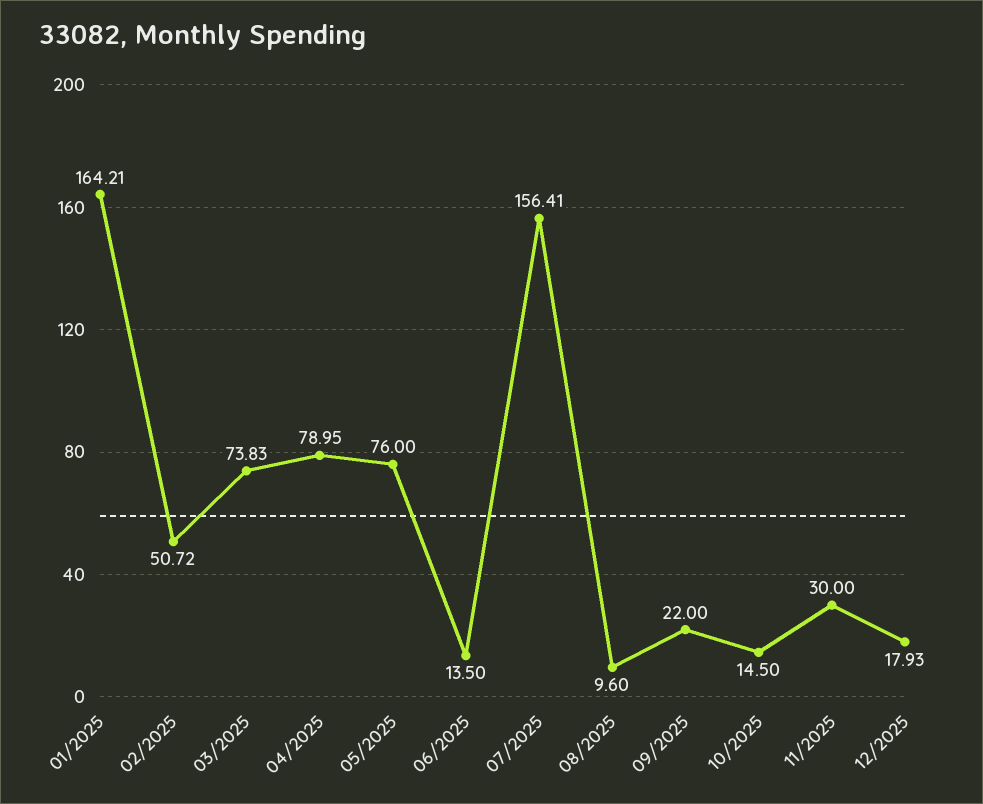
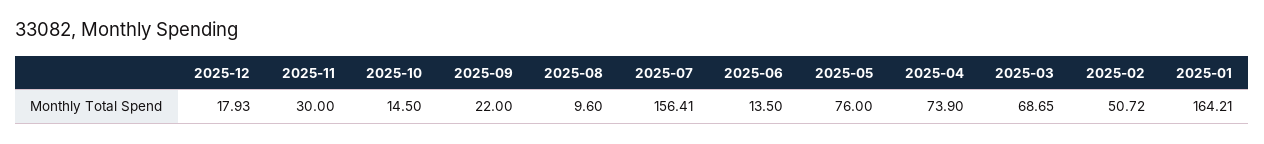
  {
    "01/2025": 164.21,
    "02/2025": 50.72,
-   "03/2025": 73.83,
+   "03/2025": 68.65,
-   "04/2025": 78.95,
+   "04/2025": 73.9,
    "05/2025": 76,
    "06/2025": 13.5,
    "07/2025": 156.41,
    "08/2025": 9.6,
    "09/2025": 22,
    "10/2025": 14.5,
    "11/2025": 30,
    "12/2025": 17.93
  }

